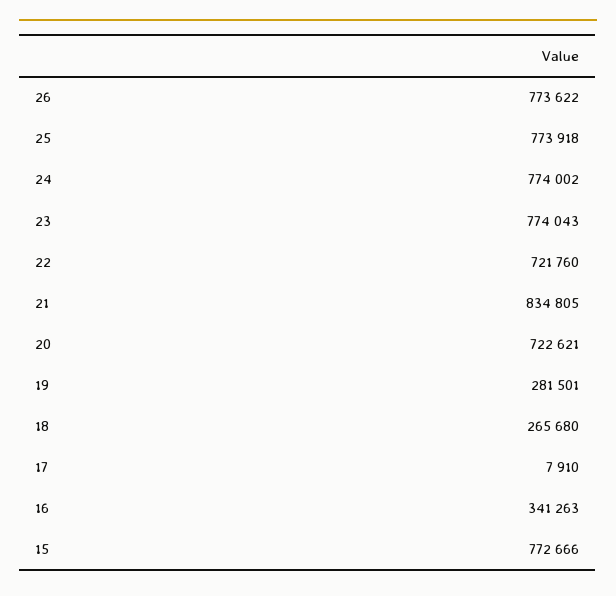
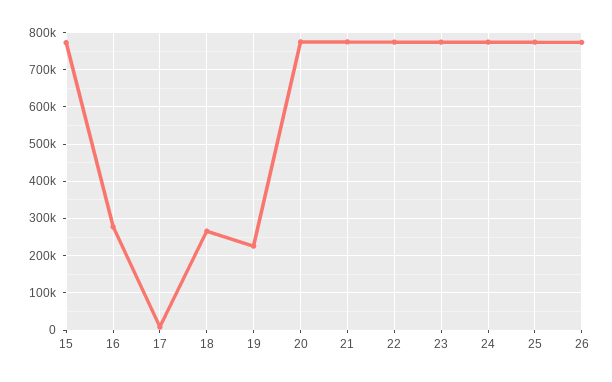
  {
    "26": 773622,
    "25": 773918,
    "24": 774002,
    "23": 774043,
-   "22": 721760,
+   "22": 780000,
-   "21": 834805,
+   "21": 780000,
-   "20": 722621,
+   "20": 780000,
-   "19": 281501,
+   "19": 220000,
    "18": 265680,
    "17": 7910,
-   "16": 341263,
+   "16": 280000,
    "15": 772666
  }

